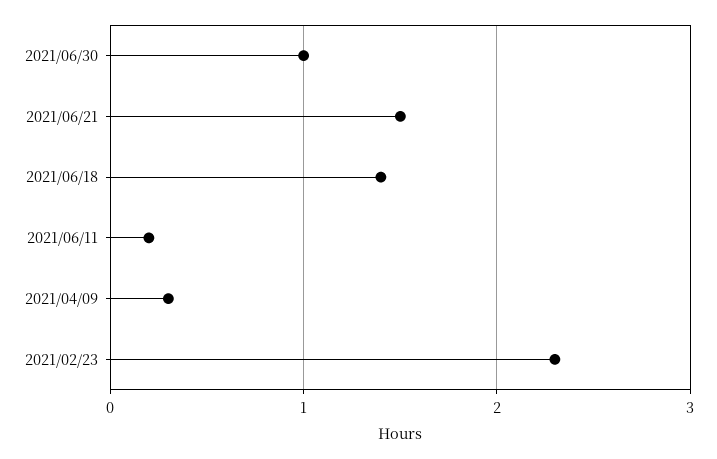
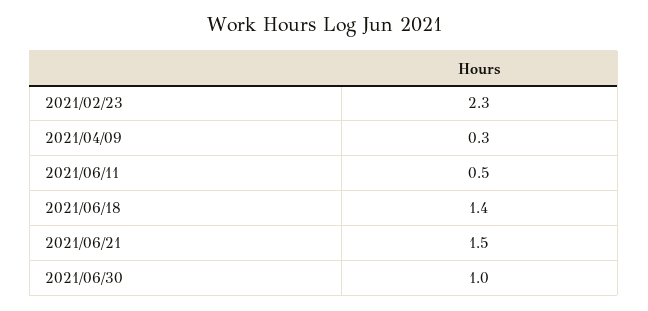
  {
    "2021/06/30": 1,
    "2021/06/21": 1.5,
    "2021/06/18": 1.4,
-   "2021/06/11": 0.2,
+   "2021/06/11": 0.5,
    "2021/04/09": 0.3,
    "2021/02/23": 2.3
  }

